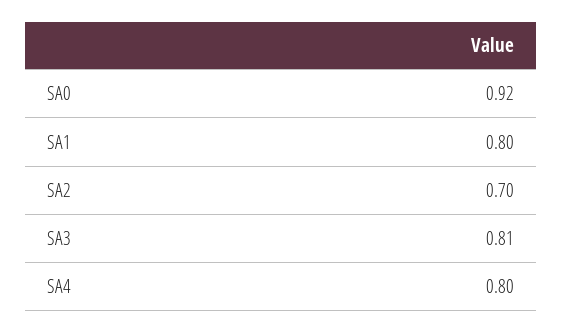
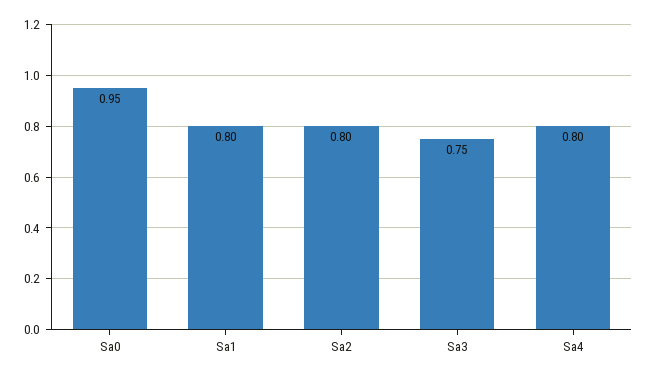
  {
-   "SA0": 0.92,
+   "SA0": 0.95,
    "SA1": 0.8,
-   "SA2": 0.7,
+   "SA2": 0.8,
-   "SA3": 0.81,
+   "SA3": 0.75,
    "SA4": 0.8
  }

